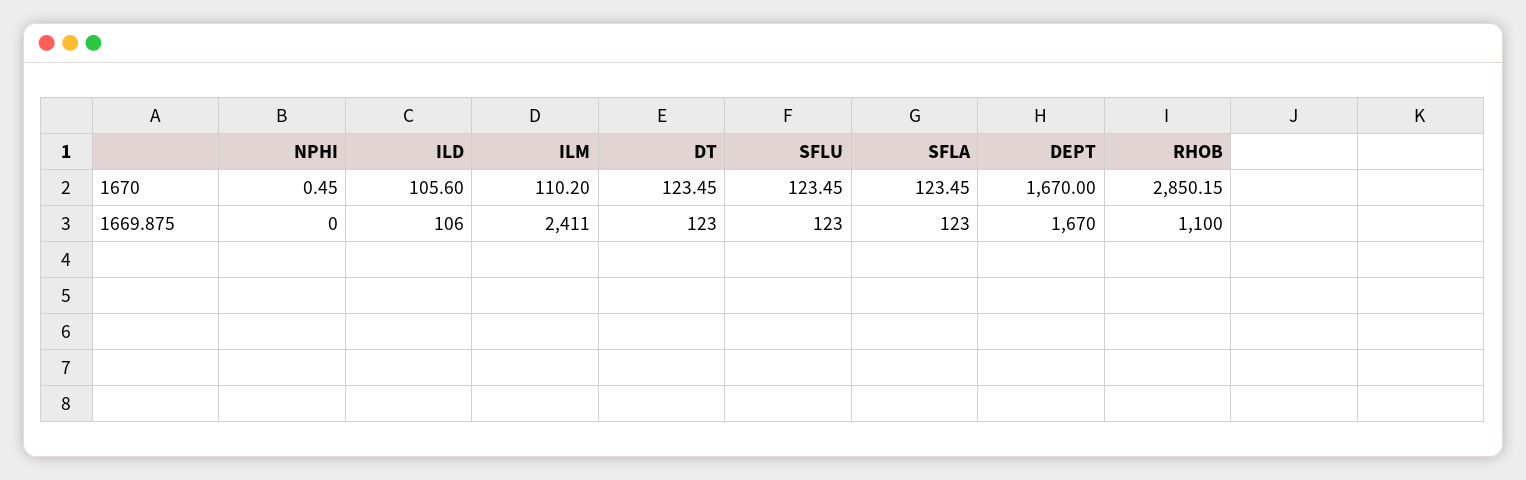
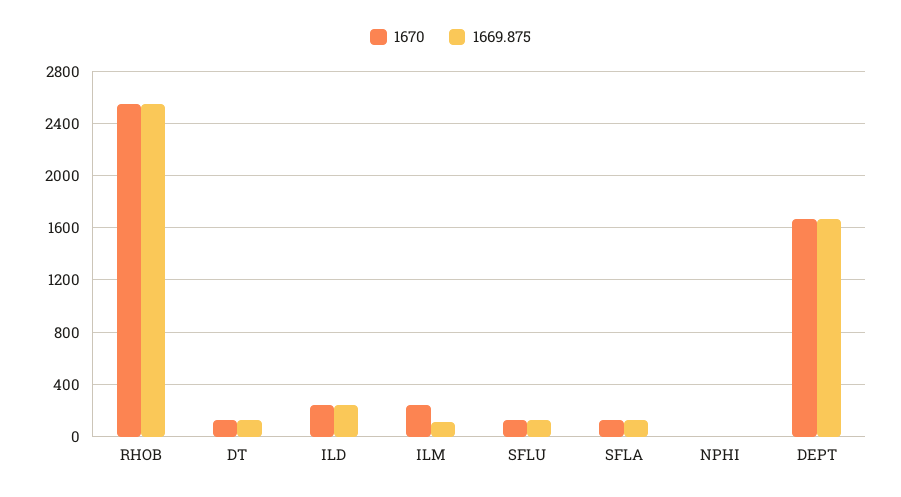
  {
    "1670": {
      "NPHI": 0.45,
-     "ILD": 105.6,
+     "ILD": 250,
-     "ILM": 110.2,
+     "ILM": 250,
      "DT": 123.45,
      "SFLU": 123.45,
      "SFLA": 123.45,
      "DEPT": 1670,
-     "RHOB": 2850.15
+     "RHOB": 2550
    },
    "1669.875": {
      "NPHI": 0,
-     "ILD": 106,
+     "ILD": 250,
-     "ILM": 2411,
+     "ILM": 100,
      "DT": 123,
      "SFLU": 123,
      "SFLA": 123,
      "DEPT": 1670,
-     "RHOB": 1100
+     "RHOB": 2550
    }
  }

